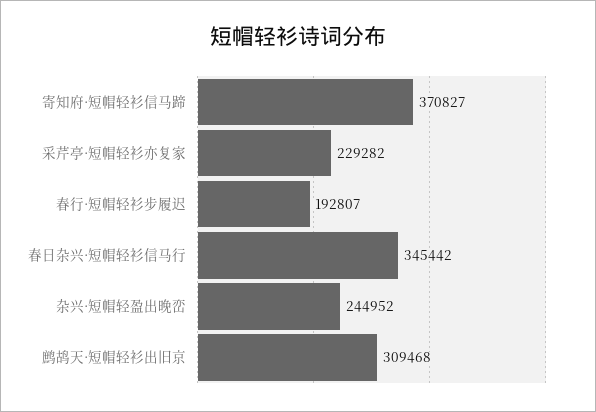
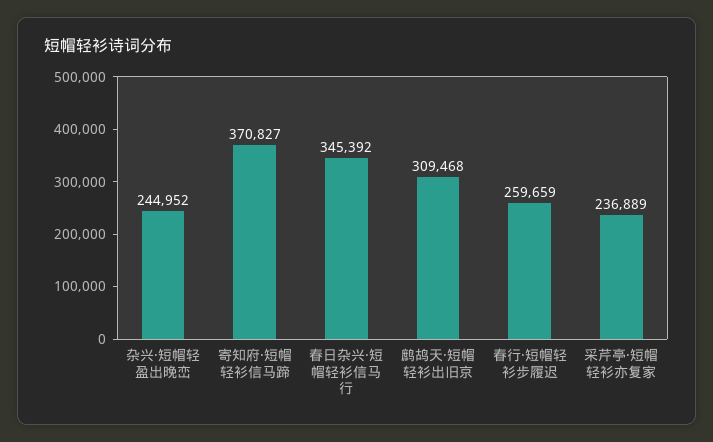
  {
    "寄知府·短帽轻衫信马蹄": 370827,
-   "采芹亭·短帽轻衫亦复家": 229282,
+   "采芹亭·短帽轻衫亦复家": 236889,
-   "春行·短帽轻衫步履迟": 192807,
+   "春行·短帽轻衫步履迟": 259659,
-   "春日杂兴·短帽轻衫信马行": 345442,
+   "春日杂兴·短帽轻衫信马行": 345392,
    "杂兴·短帽轻盈出晚峦": 244952,
    "鹧鸪天·短帽轻衫出旧京": 309468
  }

